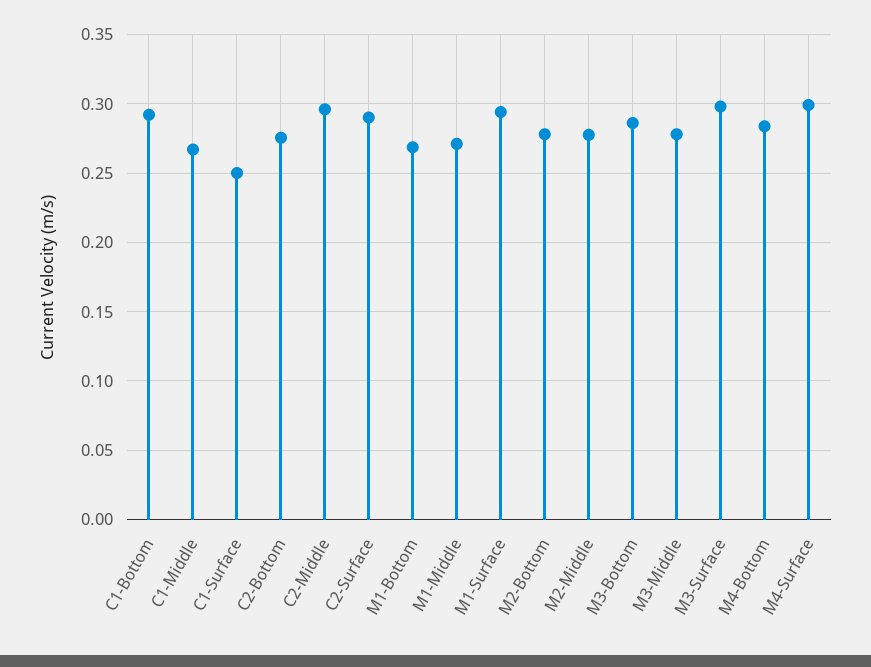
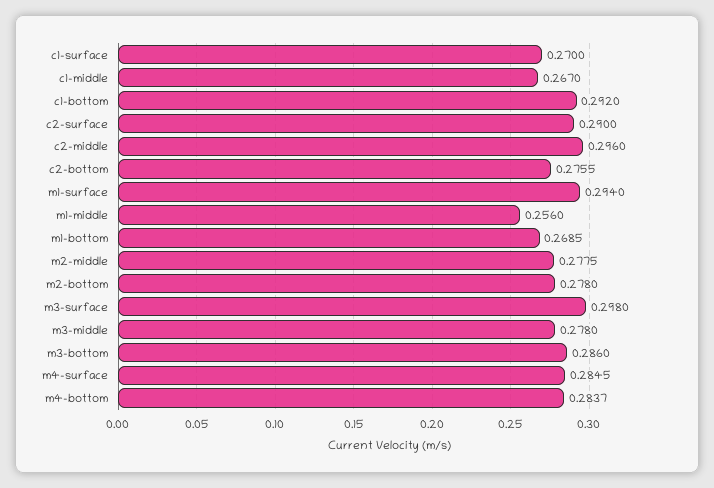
  {
    "C1-Bottom": 0.292,
    "C1-Middle": 0.267,
-   "C1-Surface": 0.25,
+   "C1-Surface": 0.27,
    "C2-Bottom": 0.2755,
    "C2-Middle": 0.296,
    "C2-Surface": 0.29,
    "M1-Bottom": 0.2685,
-   "M1-Middle": 0.27,
+   "M1-Middle": 0.256,
    "M1-Surface": 0.294,
    "M2-Bottom": 0.278,
    "M2-Middle": 0.2775,
    "M3-Bottom": 0.286,
    "M3-Middle": 0.278,
    "M3-Surface": 0.298,
    "M4-Bottom": 0.2837,
-   "M4-Surface": 0.3
+   "M4-Surface": 0.2845
  }

